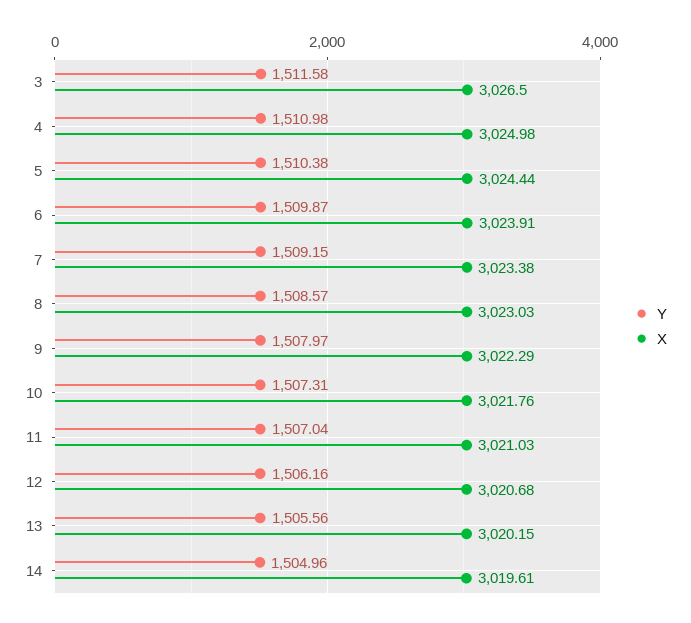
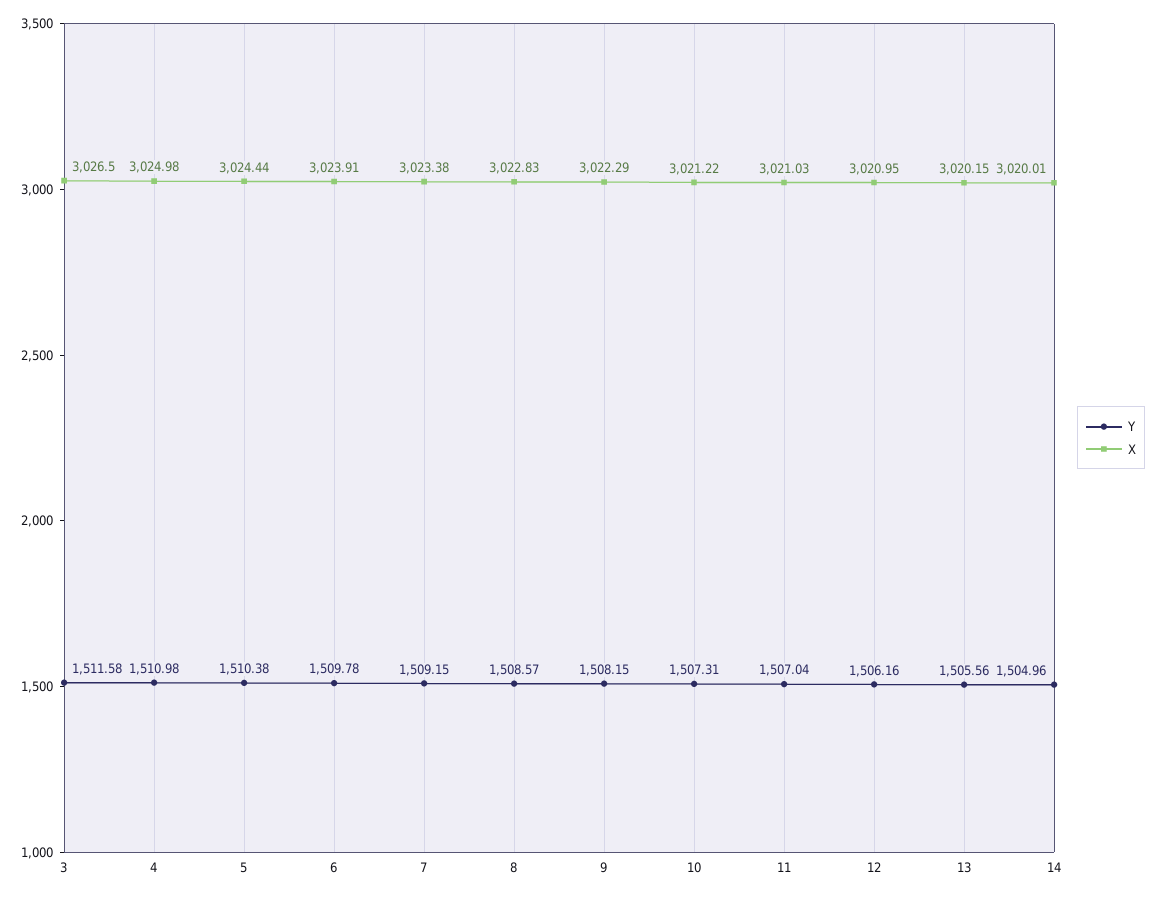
  {
    "Y": {
      "3": 1511.58,
      "4": 1510.98,
      "5": 1510.38,
-     "6": 1509.87,
+     "6": 1509.78,
      "7": 1509.15,
      "8": 1508.57,
-     "9": 1507.97,
+     "9": 1508.15,
      "10": 1507.31,
      "11": 1507.04,
      "12": 1506.16,
      "13": 1505.56,
      "14": 1504.96
    },
    "X": {
      "3": 3026.5,
      "4": 3024.98,
      "5": 3024.44,
      "6": 3023.91,
      "7": 3023.38,
-     "8": 3023.03,
+     "8": 3022.83,
      "9": 3022.29,
-     "10": 3021.76,
+     "10": 3021.22,
      "11": 3021.03,
-     "12": 3020.68,
+     "12": 3020.95,
      "13": 3020.15,
-     "14": 3019.61
+     "14": 3020.01
    }
  }

